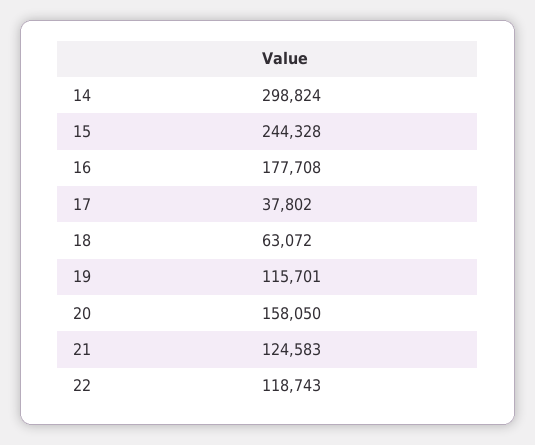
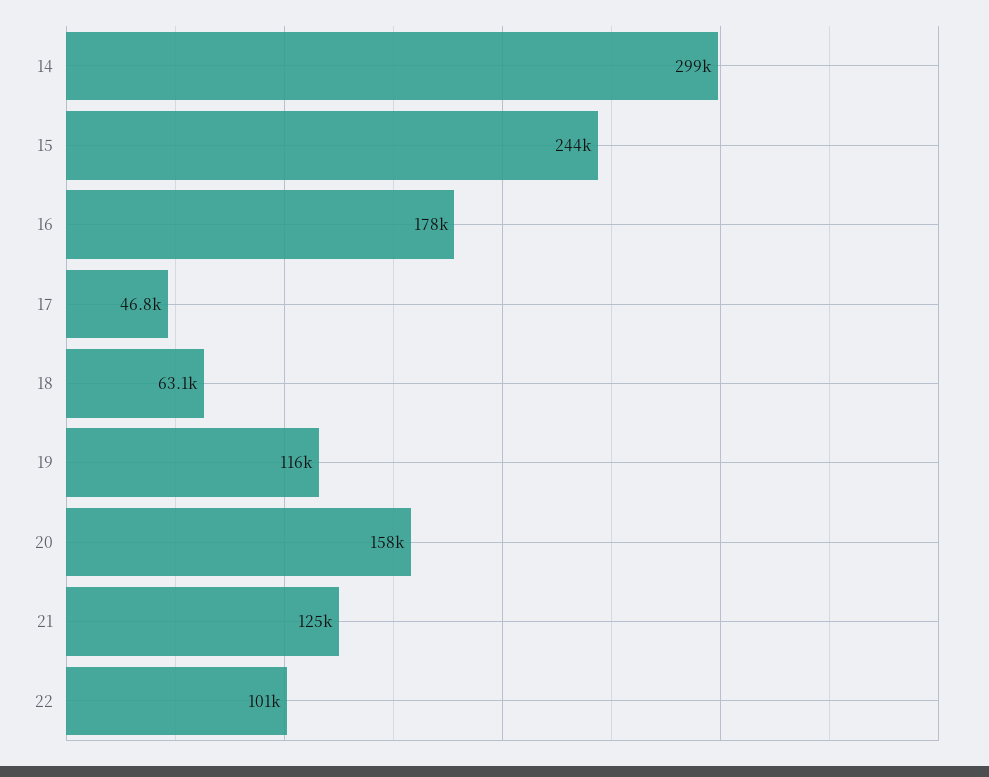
  {
    "14": 298824,
    "15": 244328,
    "16": 177708,
-   "17": 37802,
+   "17": 46800,
    "18": 63072,
    "19": 115701,
    "20": 158050,
    "21": 124583,
-   "22": 118743
+   "22": 101000
  }

